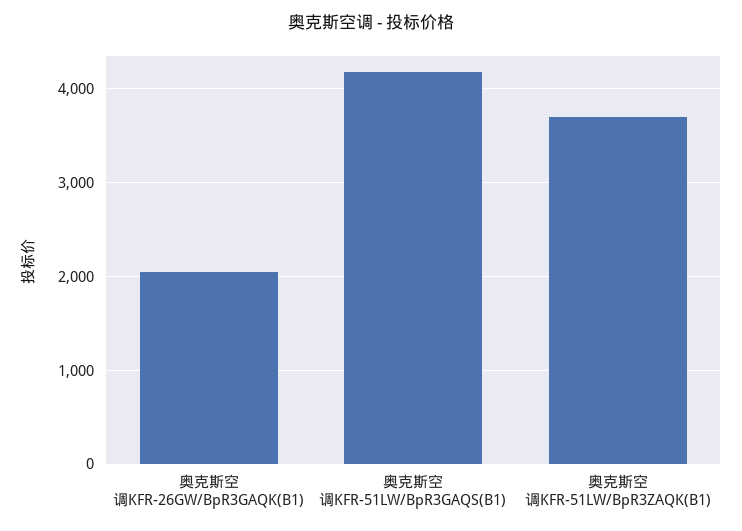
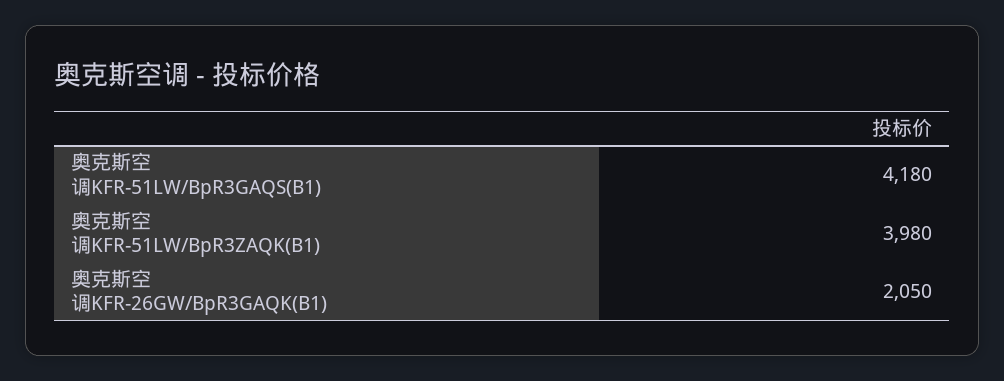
  {
    "奥克斯空调KFR-26GW/BpR3GAQK(B1)": 2050,
    "奥克斯空调KFR-51LW/BpR3GAQS(B1)": 4180,
-   "奥克斯空调KFR-51LW/BpR3ZAQK(B1)": 3700
+   "奥克斯空调KFR-51LW/BpR3ZAQK(B1)": 3980
  }

